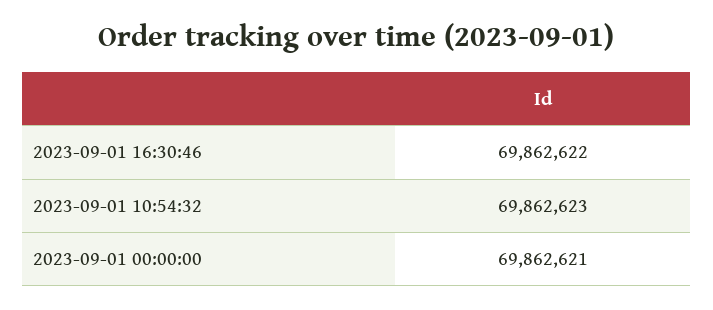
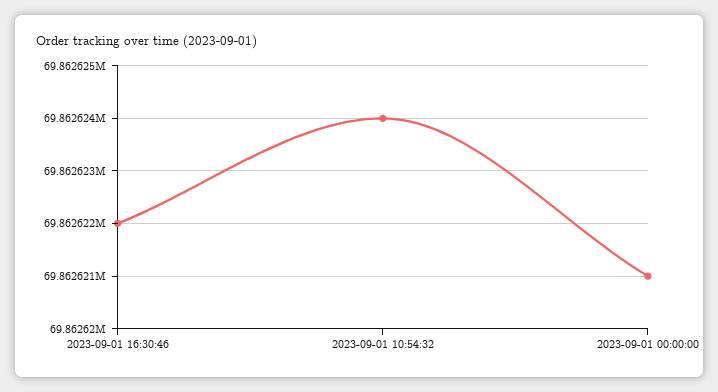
  {
    "2023-09-01 16:30:46": 69862622,
-   "2023-09-01 10:54:32": 69862623,
+   "2023-09-01 10:54:32": 69862624,
    "2023-09-01 00:00:00": 69862621
  }

